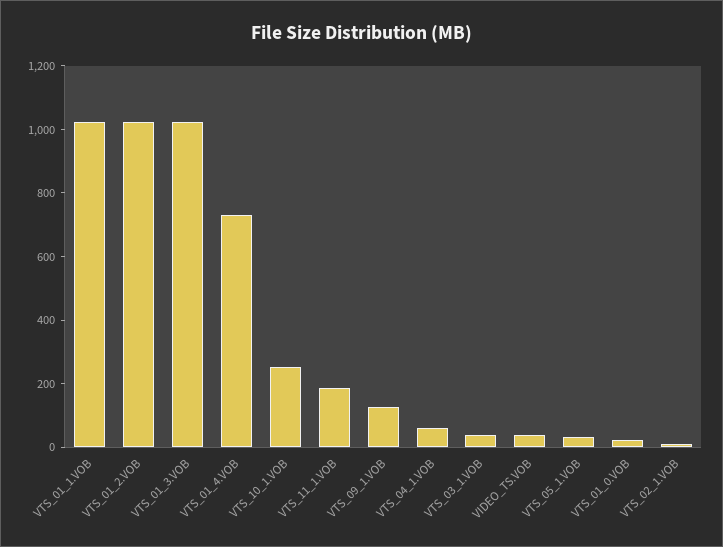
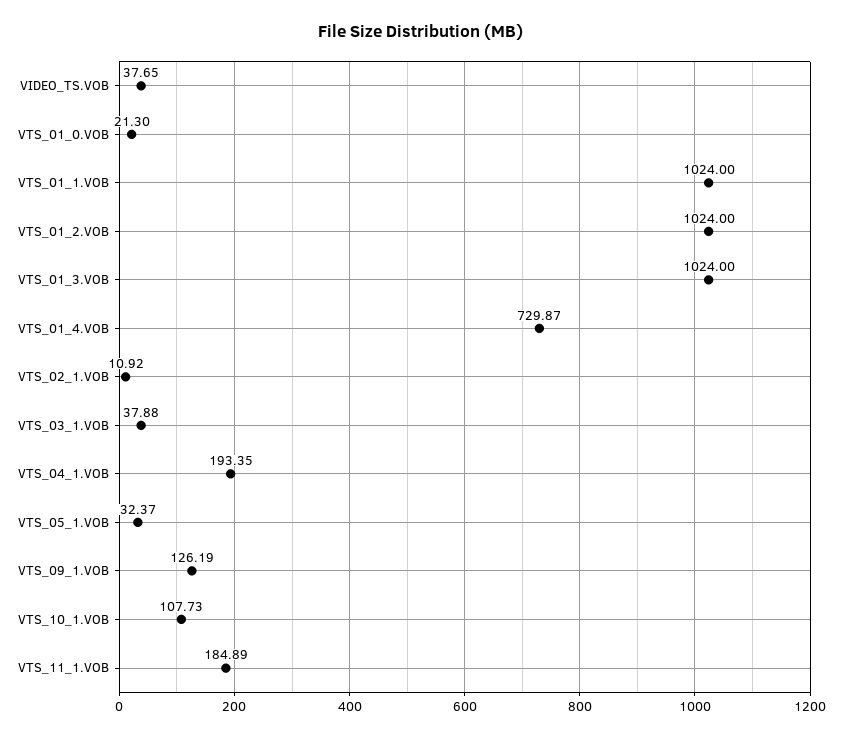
  {
    "VTS_01_1.VOB": 1024,
    "VTS_01_2.VOB": 1024,
    "VTS_01_3.VOB": 1024,
    "VTS_01_4.VOB": 729.87,
-   "VTS_10_1.VOB": 250,
+   "VTS_10_1.VOB": 107.73,
    "VTS_11_1.VOB": 184.89,
    "VTS_09_1.VOB": 126.19,
-   "VTS_04_1.VOB": 50,
+   "VTS_04_1.VOB": 193.35,
    "VTS_03_1.VOB": 37.88,
    "VIDEO_TS.VOB": 37.65,
    "VTS_05_1.VOB": 32.37,
    "VTS_01_0.VOB": 21.3,
    "VTS_02_1.VOB": 10.92
  }

